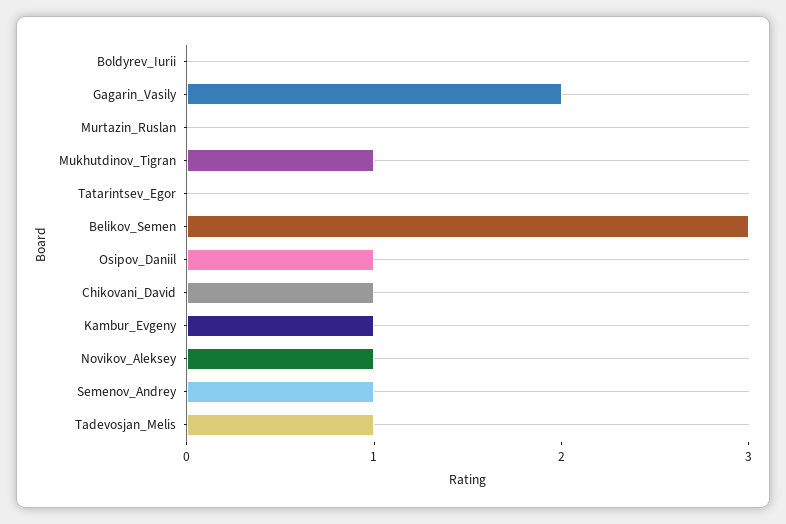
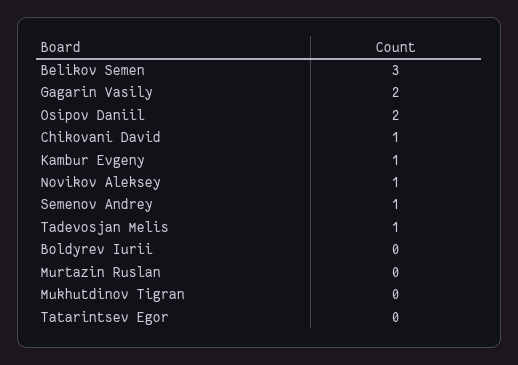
  {
    "Boldyrev_Iurii": 0,
    "Gagarin_Vasily": 2,
    "Murtazin_Ruslan": 0,
-   "Mukhutdinov_Tigran": 1,
+   "Mukhutdinov_Tigran": 0,
    "Tatarintsev_Egor": 0,
    "Belikov_Semen": 3,
-   "Osipov_Daniil": 1,
+   "Osipov_Daniil": 2,
    "Chikovani_David": 1,
    "Kambur_Evgeny": 1,
    "Novikov_Aleksey": 1,
    "Semenov_Andrey": 1,
    "Tadevosjan_Melis": 1
  }

